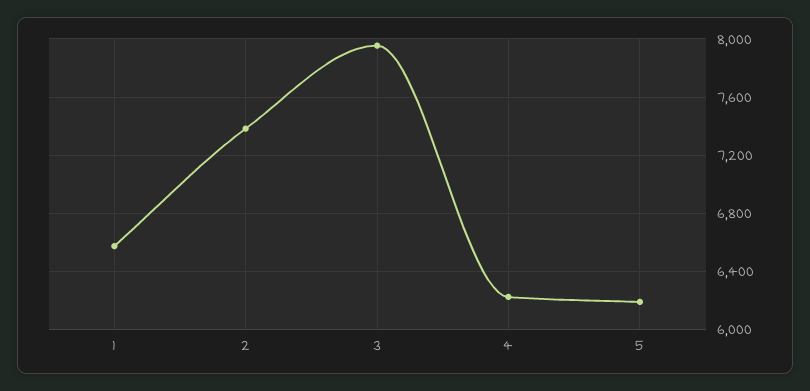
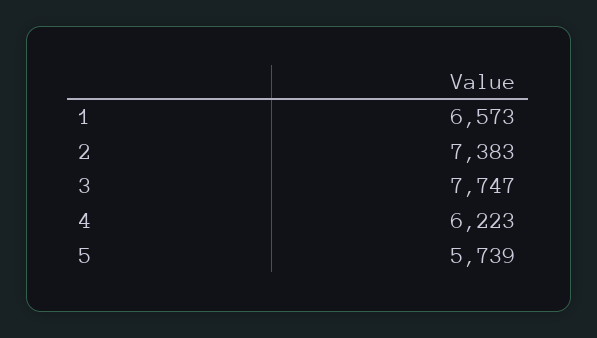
  {
    "1": 6573,
    "2": 7383,
-   "3": 7950,
+   "3": 7747,
    "4": 6223,
-   "5": 6200
+   "5": 5739
  }

